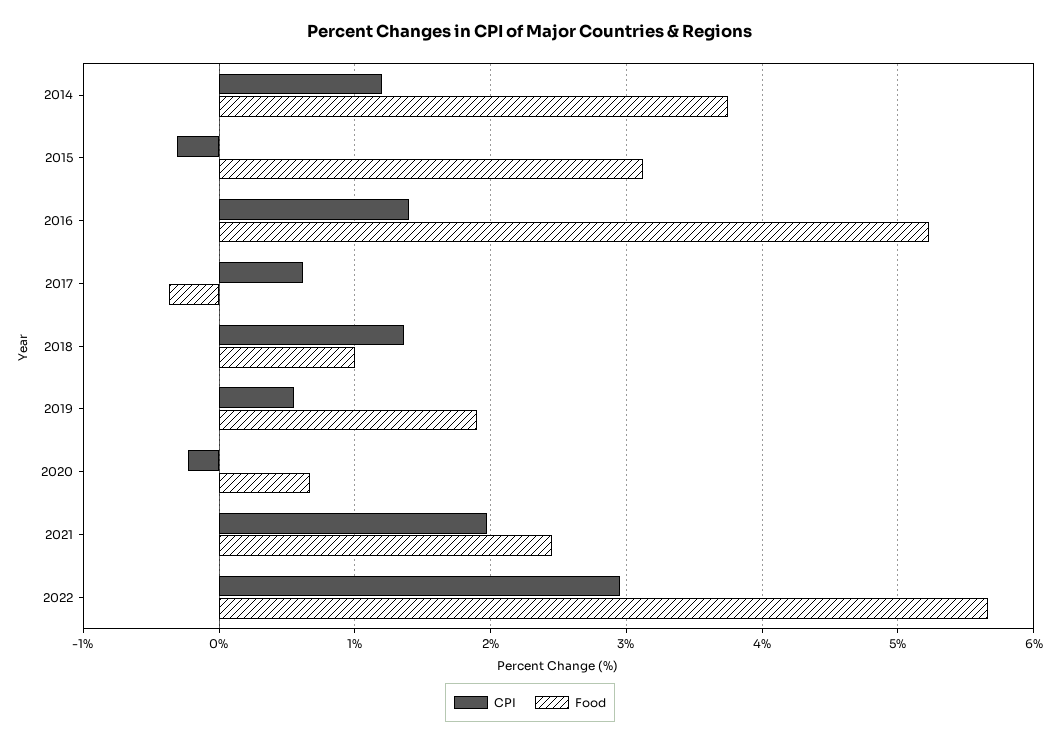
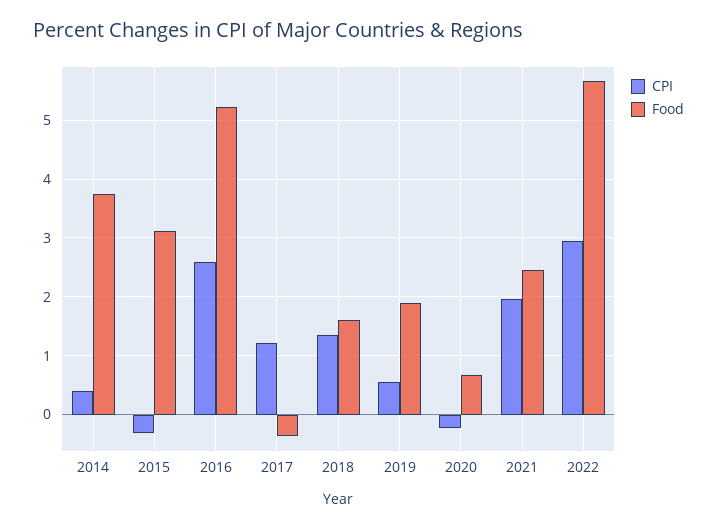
  {
    "CPI": {
-     "2014": 1.2,
+     "2014": 0.4,
      "2015": -0.3,
-     "2016": 1.4,
+     "2016": 2.6,
-     "2017": 0.6,
+     "2017": 1.2,
      "2018": 1.4,
      "2019": 0.6,
      "2020": -0.2,
      "2021": 2,
      "2022": 3
    },
    "Food": {
      "2014": 3.8,
      "2015": 3.1,
      "2016": 5.2,
      "2017": -0.4,
-     "2018": 1,
+     "2018": 1.6,
      "2019": 1.9,
      "2020": 0.7,
      "2021": 2.5,
      "2022": 5.7
    }
  }

